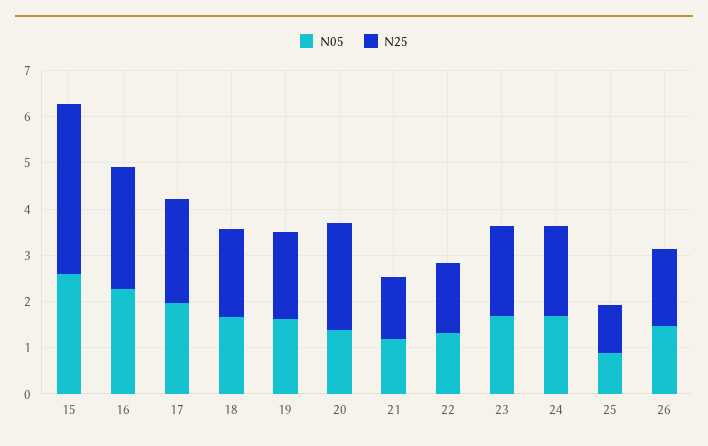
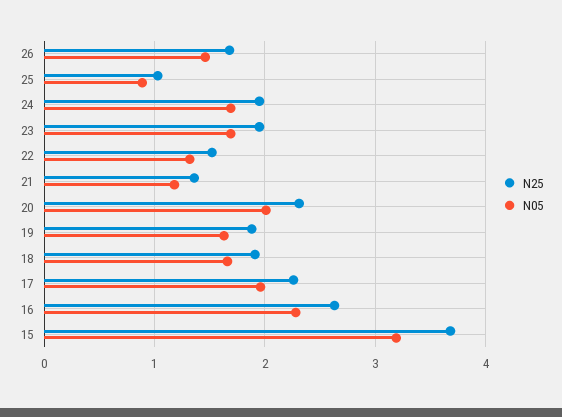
  {
    "N05": {
-     "15": 2.6,
+     "15": 3.2,
      "16": 2.3,
      "17": 2,
      "18": 1.7,
      "19": 1.6,
-     "20": 1.4,
+     "20": 2,
      "21": 1.2,
      "22": 1.3,
      "23": 1.7,
      "24": 1.7,
      "25": 0.9,
      "26": 1.5
    },
    "N25": {
      "15": 3.7,
      "16": 2.6,
      "17": 2.3,
      "18": 1.9,
      "19": 1.9,
      "20": 2.3,
      "21": 1.4,
      "22": 1.5,
      "23": 2,
      "24": 2,
      "25": 1,
      "26": 1.7
    }
  }

